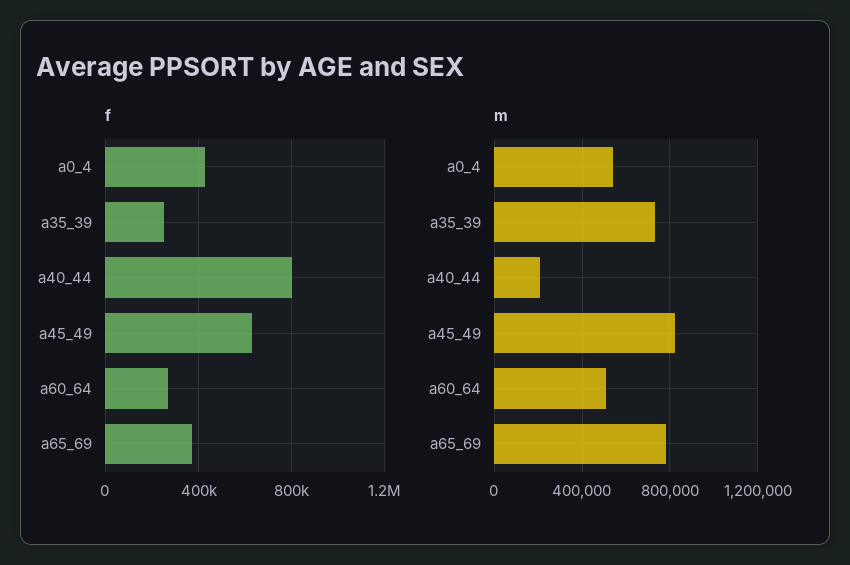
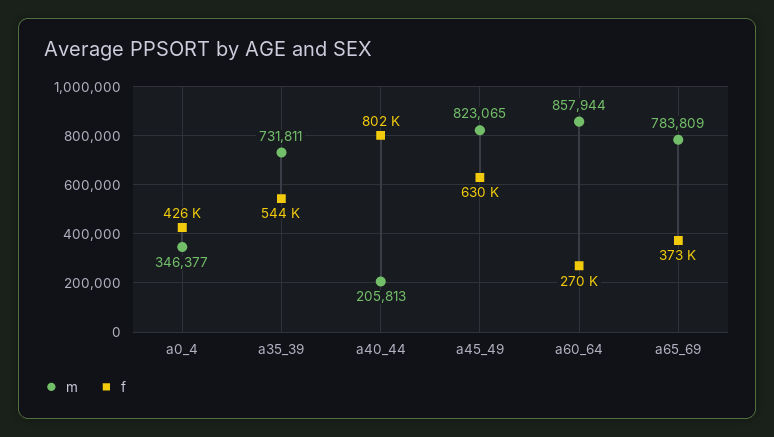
  {
    "f": {
      "a0_4": 426000,
-     "a35_39": 250000,
+     "a35_39": 544000,
      "a40_44": 802000,
      "a45_49": 630000,
      "a60_64": 270000,
      "a65_69": 373000
    },
    "m": {
-     "a0_4": 550000,
+     "a0_4": 346377,
      "a35_39": 731811,
      "a40_44": 205813,
      "a45_49": 823065,
-     "a60_64": 500000,
+     "a60_64": 857944,
      "a65_69": 783809
    }
  }

